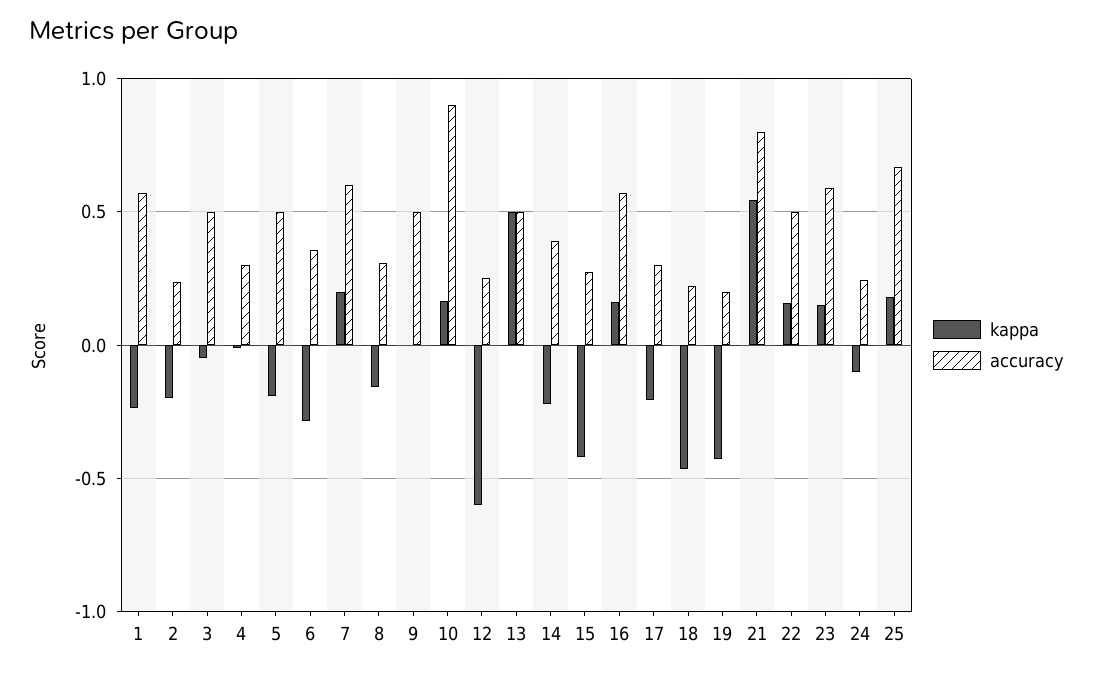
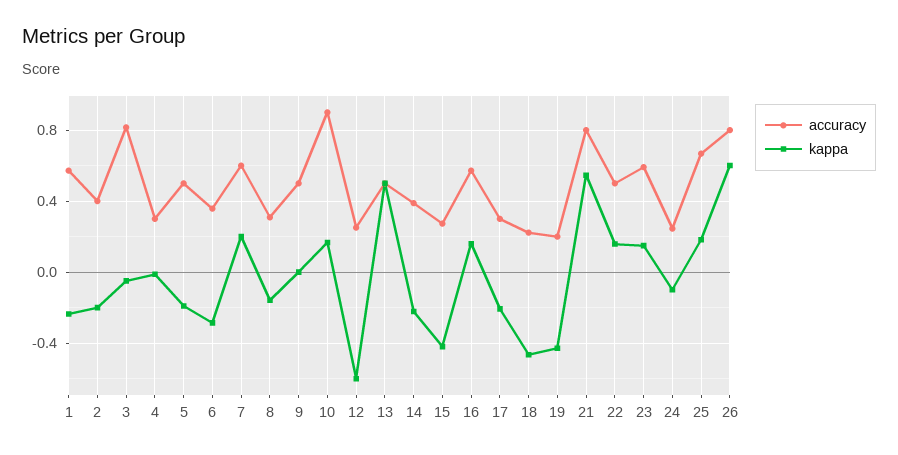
  {
    "kappa": {
      "1": -0.25,
      "2": -0.2,
      "3": -0.05,
      "4": 0,
      "5": -0.2,
      "6": -0.3,
      "7": 0.2,
      "8": -0.15,
      "9": 0,
      "10": 0.15,
      "12": -0.6,
      "13": 0.5,
      "14": -0.2,
      "15": -0.4,
      "16": 0.15,
      "17": -0.2,
      "18": -0.45,
      "19": -0.45,
      "21": 0.55,
      "22": 0.15,
      "23": 0.15,
      "24": -0.1,
-     "25": 0.2
+     "25": 0.2,
+     "26": 0.6
    },
    "accuracy": {
      "1": 0.55,
-     "2": 0.25,
+     "2": 0.4,
-     "3": 0.5,
+     "3": 0.8,
      "4": 0.3,
      "5": 0.5,
      "6": 0.35,
      "7": 0.6,
      "8": 0.3,
      "9": 0.5,
      "10": 0.9,
      "12": 0.25,
      "13": 0.5,
      "14": 0.4,
      "15": 0.25,
      "16": 0.55,
      "17": 0.3,
      "18": 0.2,
      "19": 0.2,
      "21": 0.8,
      "22": 0.5,
      "23": 0.6,
      "24": 0.25,
-     "25": 0.65
+     "25": 0.65,
+     "26": 0.8
    }
  }

